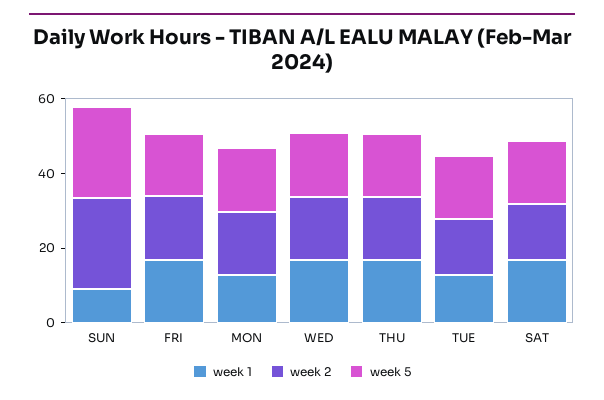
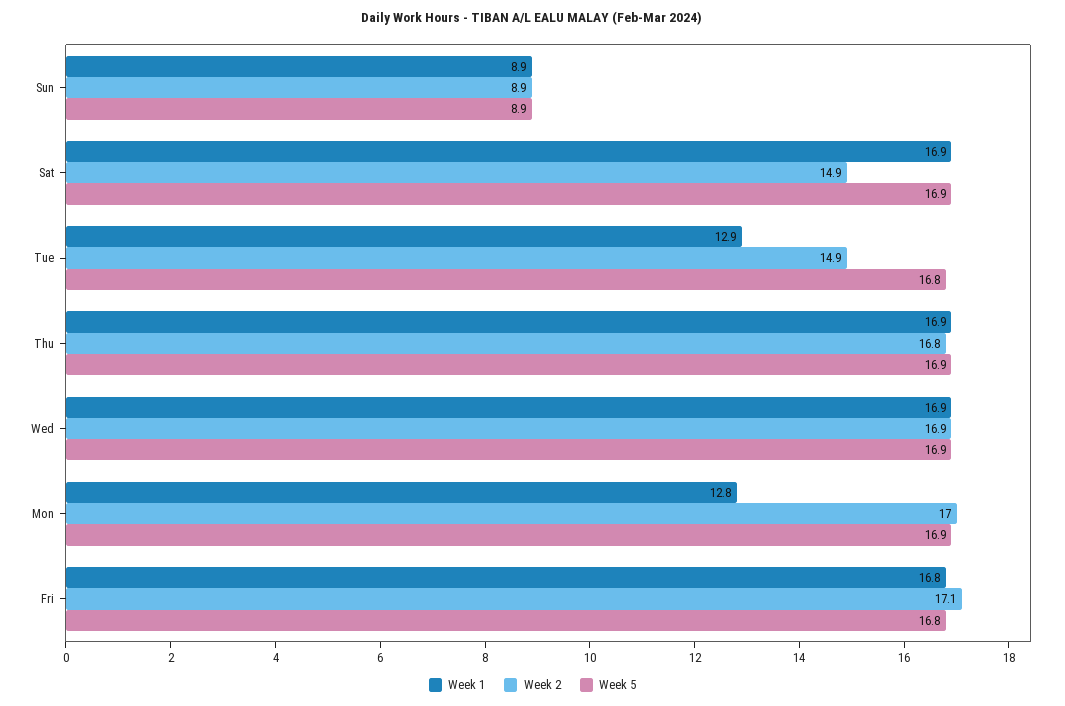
  {
    "week 1": {
      "SUN": 8.9,
      "FRI": 16.8,
      "MON": 12.8,
      "WED": 16.9,
      "THU": 16.9,
      "TUE": 12.9,
      "SAT": 16.9
    },
    "week 2": {
-     "SUN": 25,
+     "SUN": 8.9,
      "FRI": 17.1,
      "MON": 17,
      "WED": 16.9,
      "THU": 16.8,
      "TUE": 14.9,
      "SAT": 14.9
    },
    "week 5": {
-     "SUN": 25,
+     "SUN": 8.9,
      "FRI": 16.8,
      "MON": 16.9,
      "WED": 16.9,
      "THU": 16.9,
      "TUE": 16.8,
      "SAT": 16.9
    }
  }

